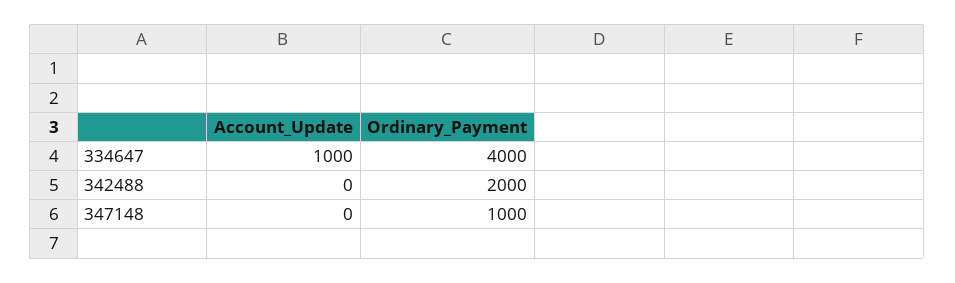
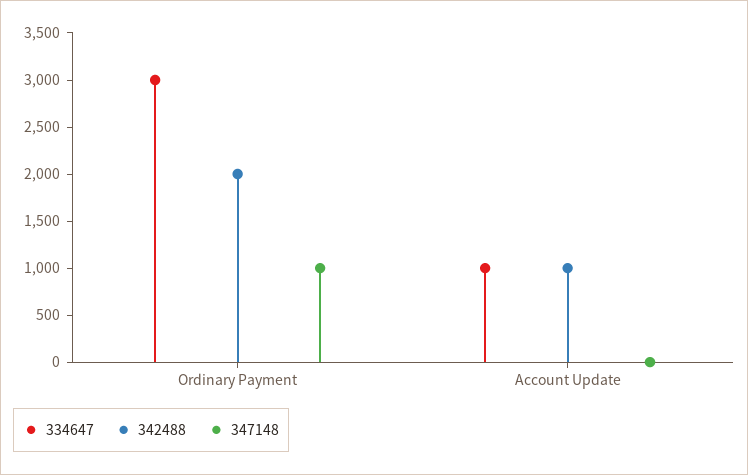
  {
    "334647": {
      "Account_Update": 1000,
-     "Ordinary_Payment": 4000
+     "Ordinary_Payment": 3000
    },
    "342488": {
-     "Account_Update": 0,
+     "Account_Update": 1000,
      "Ordinary_Payment": 2000
    },
    "347148": {
      "Account_Update": 0,
      "Ordinary_Payment": 1000
    }
  }

